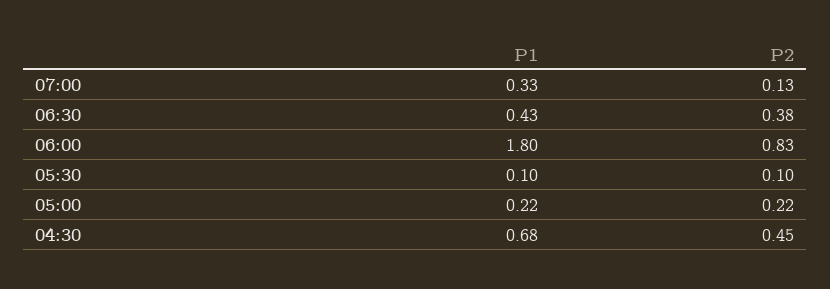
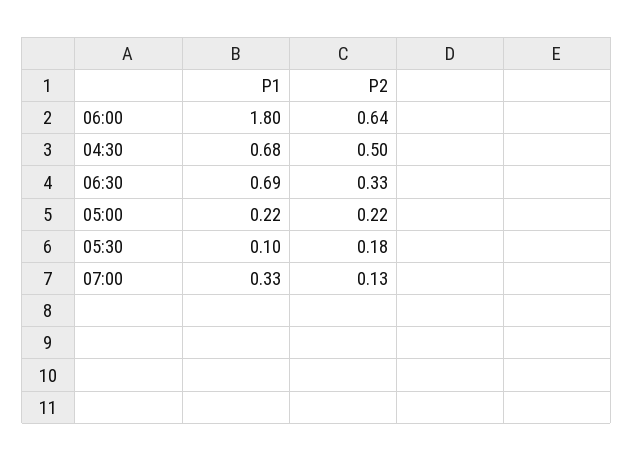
  {
    "P1": {
      "07:00": 0.33,
-     "06:30": 0.43,
+     "06:30": 0.69,
      "06:00": 1.8,
      "05:30": 0.1,
      "05:00": 0.22,
      "04:30": 0.68
    },
    "P2": {
      "07:00": 0.13,
-     "06:30": 0.38,
+     "06:30": 0.33,
-     "06:00": 0.83,
+     "06:00": 0.64,
-     "05:30": 0.1,
+     "05:30": 0.18,
      "05:00": 0.22,
-     "04:30": 0.45
+     "04:30": 0.5
    }
  }

